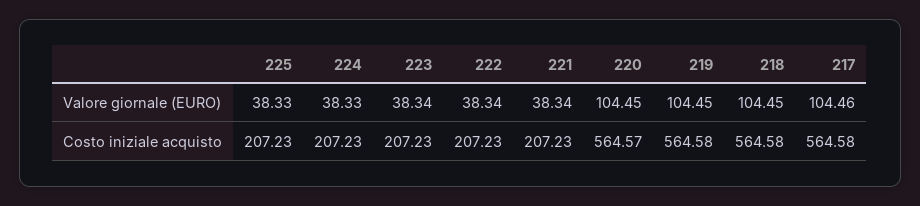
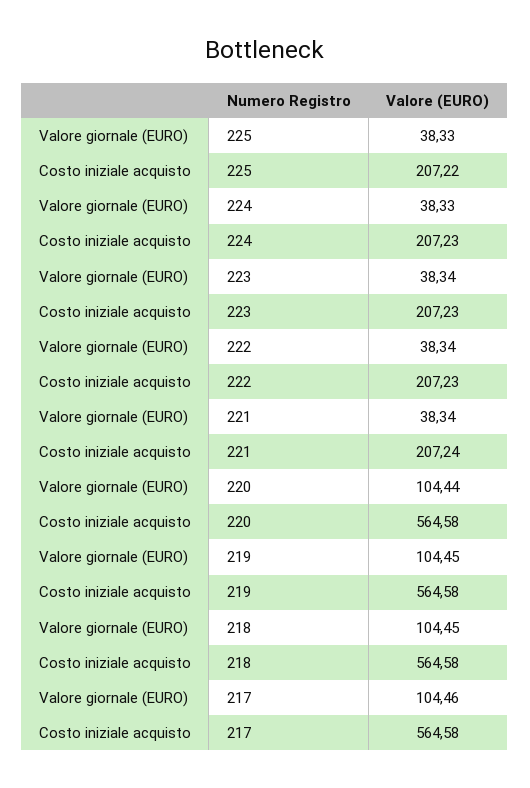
  {
    "225": {
      "Valore giornale (EURO)": 38.33,
-     "Costo iniziale acquisto": 207.23
+     "Costo iniziale acquisto": 207.22
    },
    "224": {
      "Valore giornale (EURO)": 38.33,
      "Costo iniziale acquisto": 207.23
    },
    "223": {
      "Valore giornale (EURO)": 38.34,
      "Costo iniziale acquisto": 207.23
    },
    "222": {
      "Valore giornale (EURO)": 38.34,
      "Costo iniziale acquisto": 207.23
    },
    "221": {
      "Valore giornale (EURO)": 38.34,
-     "Costo iniziale acquisto": 207.23
+     "Costo iniziale acquisto": 207.24
    },
    "220": {
-     "Valore giornale (EURO)": 104.45,
+     "Valore giornale (EURO)": 104.44,
-     "Costo iniziale acquisto": 564.57
+     "Costo iniziale acquisto": 564.58
    },
    "219": {
      "Valore giornale (EURO)": 104.45,
      "Costo iniziale acquisto": 564.58
    },
    "218": {
      "Valore giornale (EURO)": 104.45,
      "Costo iniziale acquisto": 564.58
    },
    "217": {
      "Valore giornale (EURO)": 104.46,
      "Costo iniziale acquisto": 564.58
    }
  }

